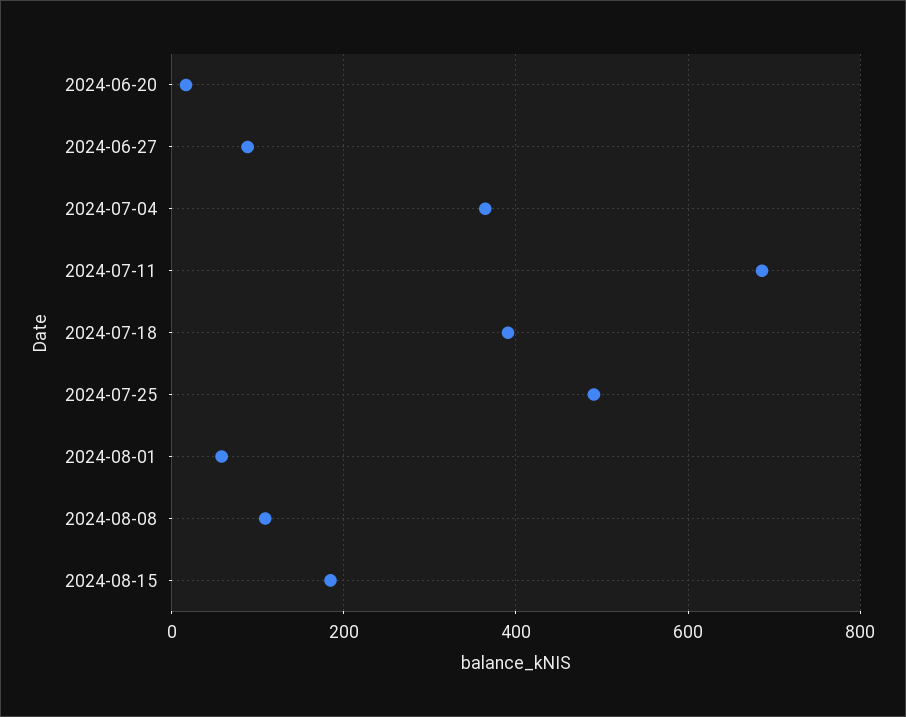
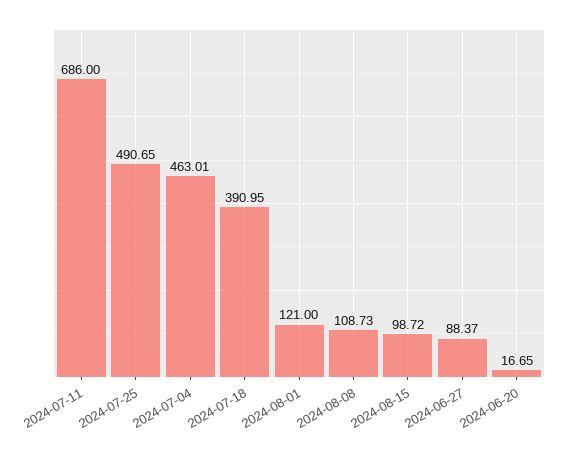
  {
    "2024-06-20": 16.65,
    "2024-06-27": 88.37,
-   "2024-07-04": 360,
+   "2024-07-04": 463.01,
    "2024-07-11": 686,
    "2024-07-18": 390.95,
    "2024-07-25": 490.65,
-   "2024-08-01": 60,
+   "2024-08-01": 121,
    "2024-08-08": 108.73,
-   "2024-08-15": 180
+   "2024-08-15": 98.72
  }

